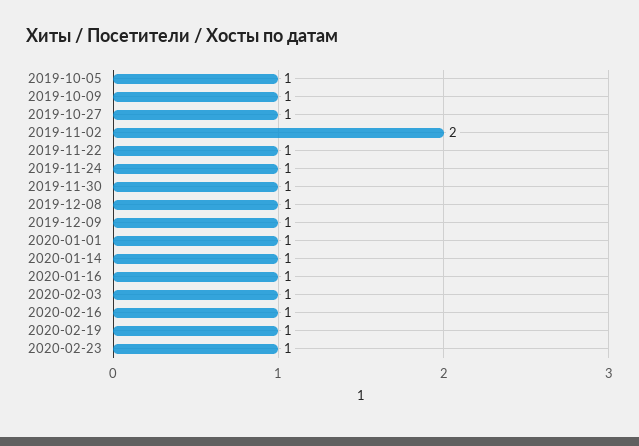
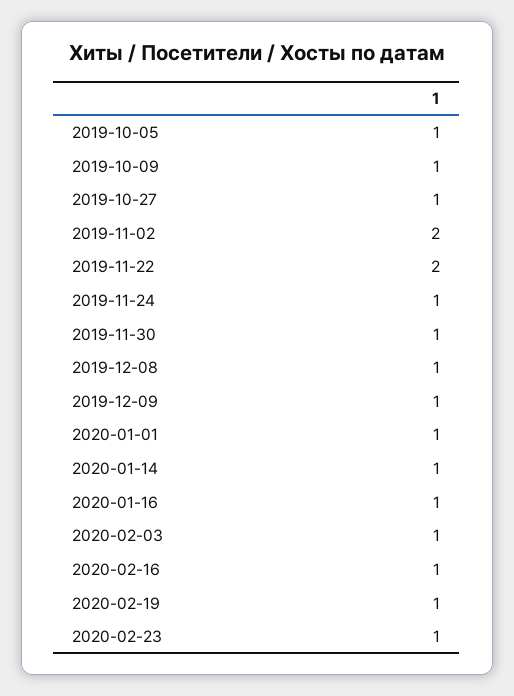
  {
    "2019-10-05": 1,
    "2019-10-09": 1,
    "2019-10-27": 1,
    "2019-11-02": 2,
-   "2019-11-22": 1,
+   "2019-11-22": 2,
    "2019-11-24": 1,
    "2019-11-30": 1,
    "2019-12-08": 1,
    "2019-12-09": 1,
    "2020-01-01": 1,
    "2020-01-14": 1,
    "2020-01-16": 1,
    "2020-02-03": 1,
    "2020-02-16": 1,
    "2020-02-19": 1,
    "2020-02-23": 1
  }

